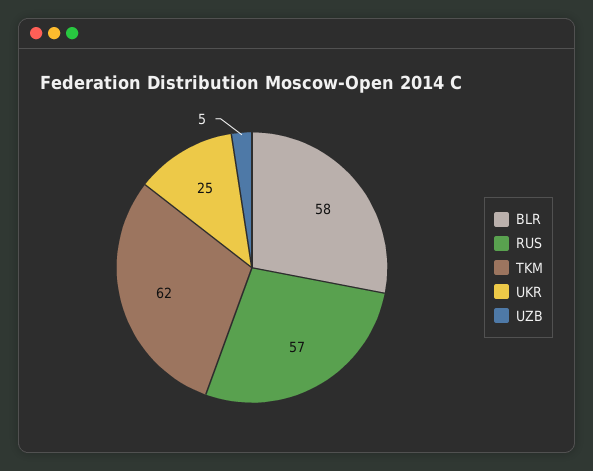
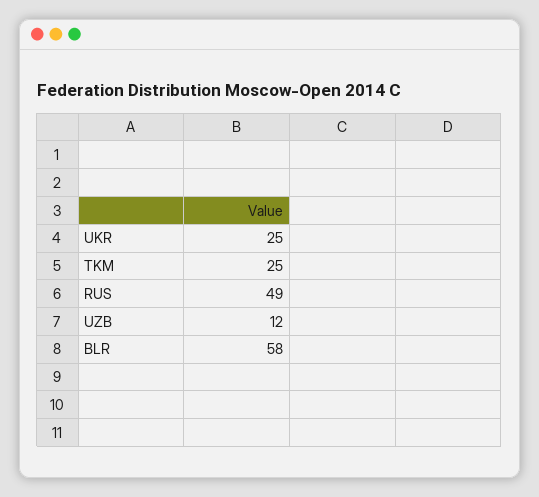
  {
    "BLR": 58,
-   "RUS": 57,
+   "RUS": 49,
-   "TKM": 62,
+   "TKM": 25,
    "UKR": 25,
-   "UZB": 5
+   "UZB": 12
  }

